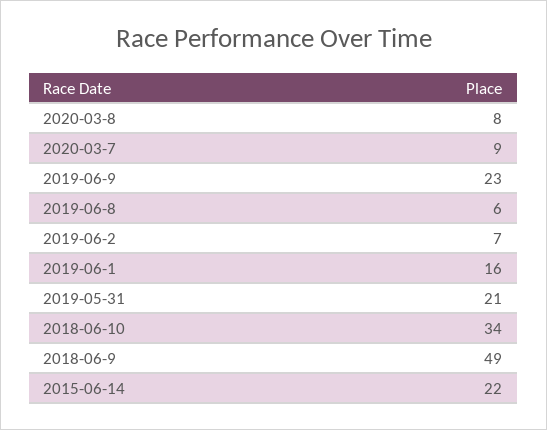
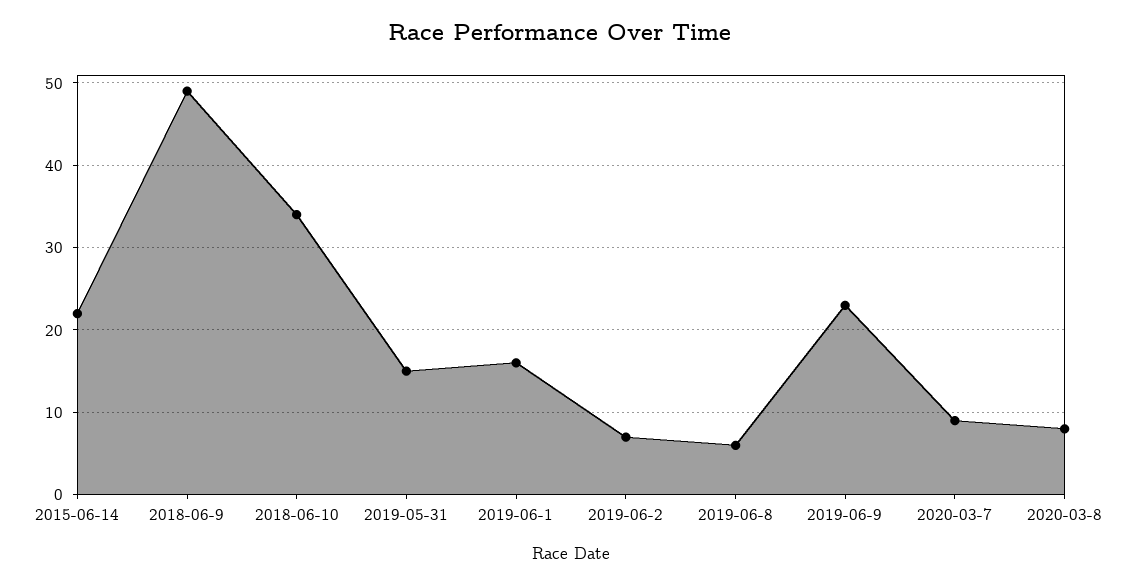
  {
    "2020-03-8": 8,
    "2020-03-7": 9,
    "2019-06-9": 23,
    "2019-06-8": 6,
    "2019-06-2": 7,
    "2019-06-1": 16,
-   "2019-05-31": 21,
+   "2019-05-31": 15,
    "2018-06-10": 34,
    "2018-06-9": 49,
    "2015-06-14": 22
  }

